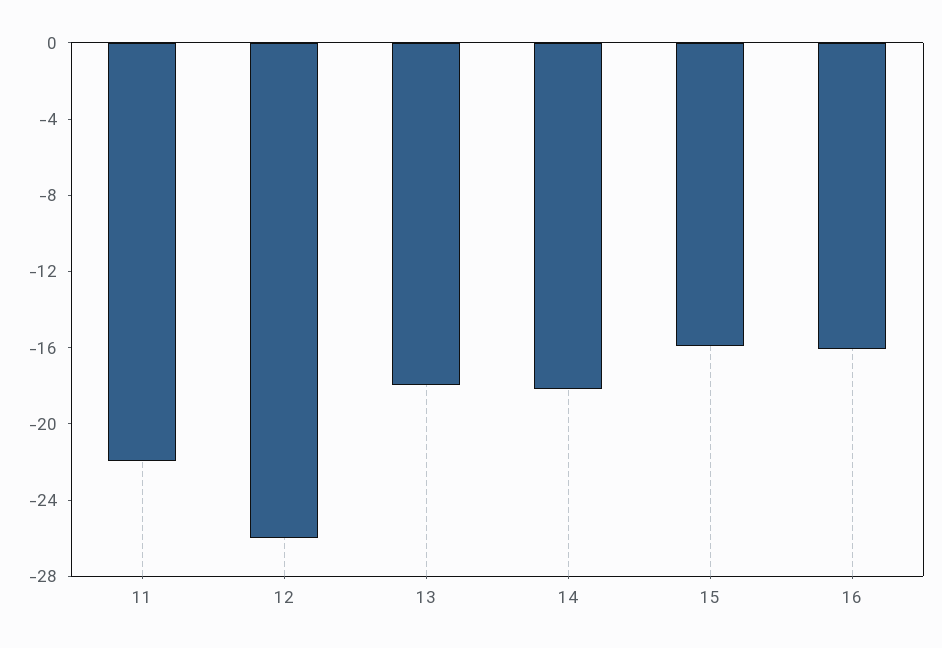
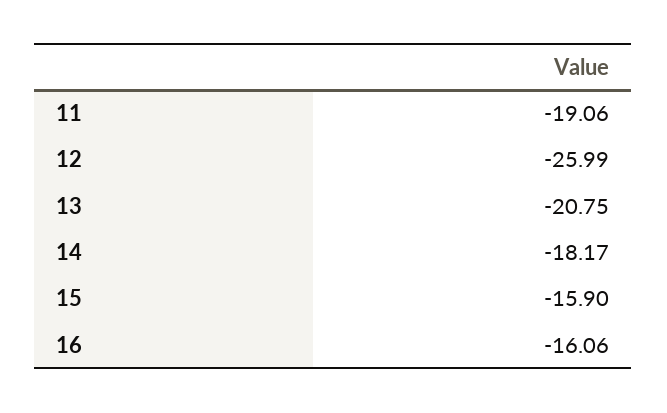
  {
-   "11": -22,
+   "11": -19.06,
    "12": -25.99,
-   "13": -18,
+   "13": -20.75,
    "14": -18.17,
    "15": -15.9,
    "16": -16.06
  }

